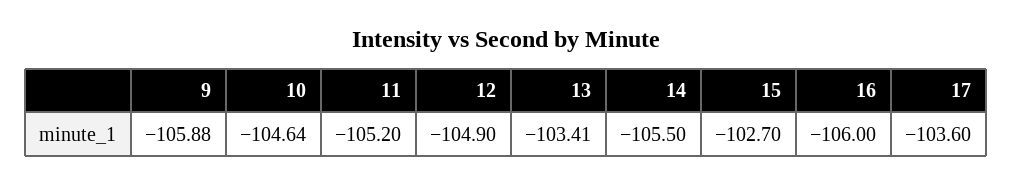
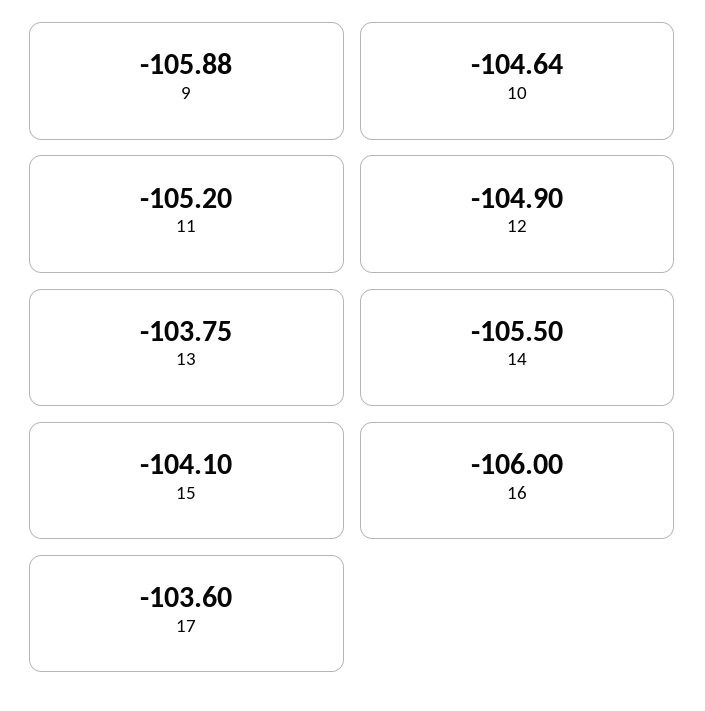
  {
    "9": -105.88,
    "10": -104.64,
    "11": -105.2,
    "12": -104.9,
-   "13": -103.41,
+   "13": -103.75,
    "14": -105.5,
-   "15": -102.7,
+   "15": -104.1,
    "16": -106,
    "17": -103.6
  }

